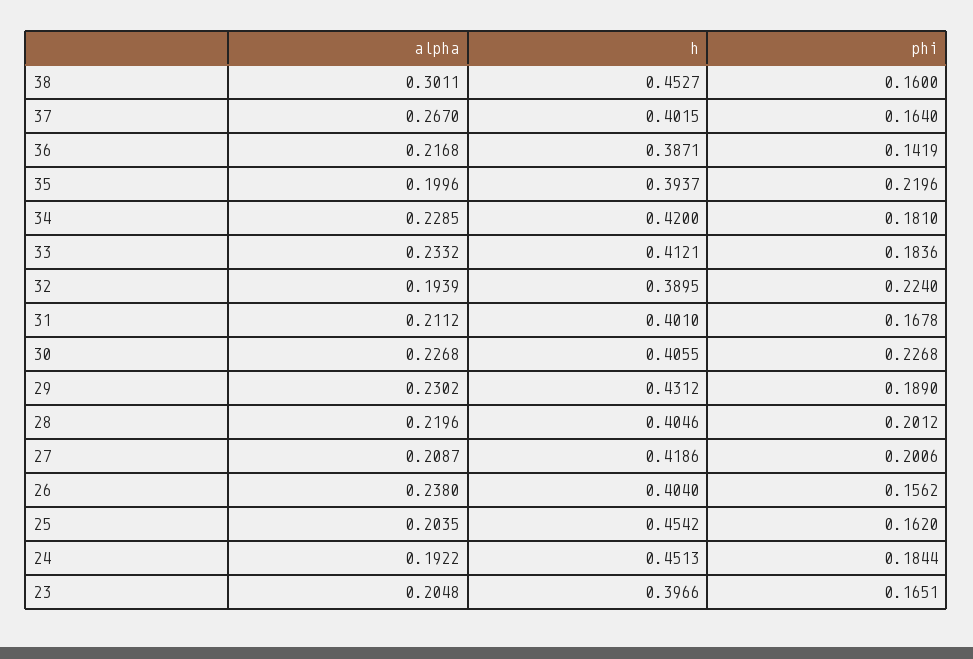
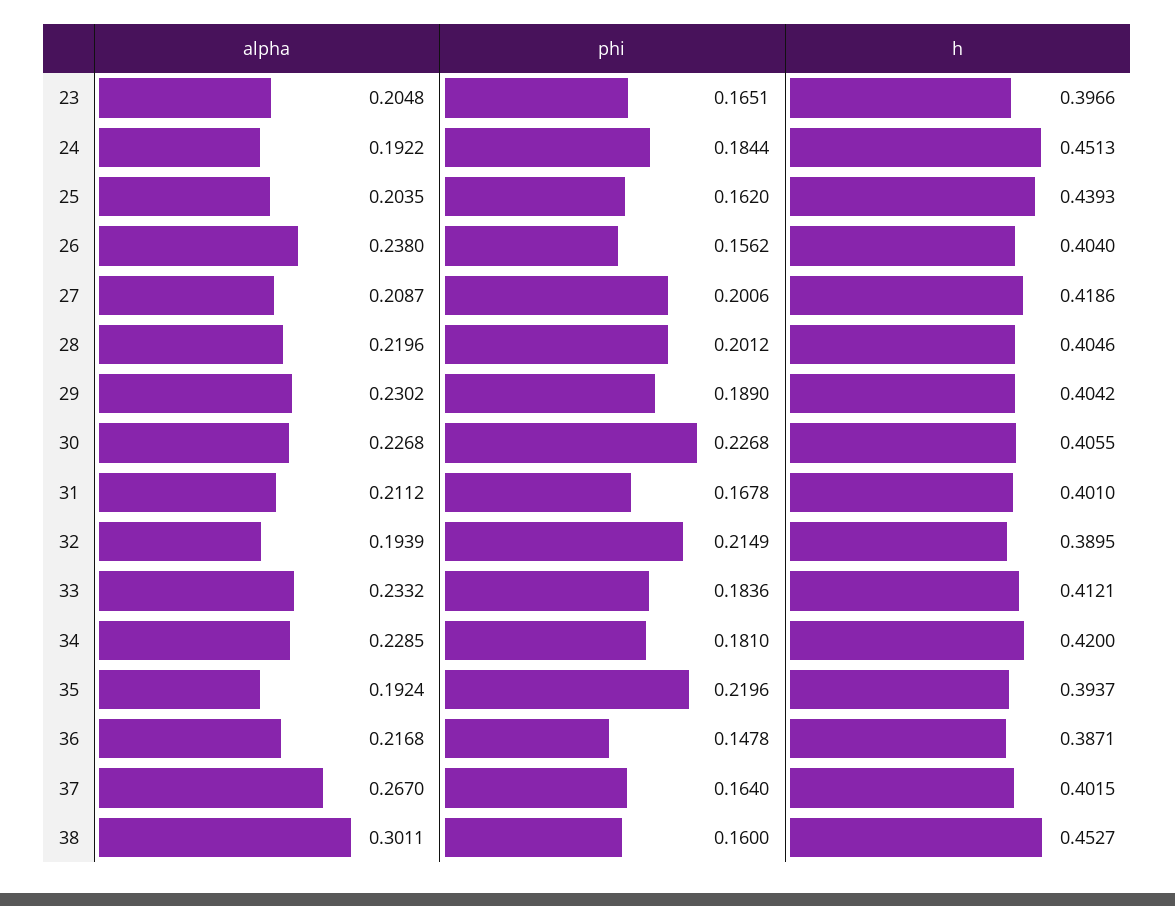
  {
    "alpha": {
      "38": 0.3011,
      "37": 0.267,
      "36": 0.2168,
-     "35": 0.1996,
+     "35": 0.1924,
      "34": 0.2285,
      "33": 0.2332,
      "32": 0.1939,
      "31": 0.2112,
      "30": 0.2268,
      "29": 0.2302,
      "28": 0.2196,
      "27": 0.2087,
      "26": 0.238,
      "25": 0.2035,
      "24": 0.1922,
      "23": 0.2048
    },
    "h": {
      "38": 0.4527,
      "37": 0.4015,
      "36": 0.3871,
      "35": 0.3937,
      "34": 0.42,
      "33": 0.4121,
      "32": 0.3895,
      "31": 0.401,
      "30": 0.4055,
-     "29": 0.4312,
+     "29": 0.4042,
      "28": 0.4046,
      "27": 0.4186,
      "26": 0.404,
-     "25": 0.4542,
+     "25": 0.4393,
      "24": 0.4513,
      "23": 0.3966
    },
    "phi": {
      "38": 0.16,
      "37": 0.164,
-     "36": 0.1419,
+     "36": 0.1478,
      "35": 0.2196,
      "34": 0.181,
      "33": 0.1836,
-     "32": 0.224,
+     "32": 0.2149,
      "31": 0.1678,
      "30": 0.2268,
      "29": 0.189,
      "28": 0.2012,
      "27": 0.2006,
      "26": 0.1562,
      "25": 0.162,
      "24": 0.1844,
      "23": 0.1651
    }
  }

